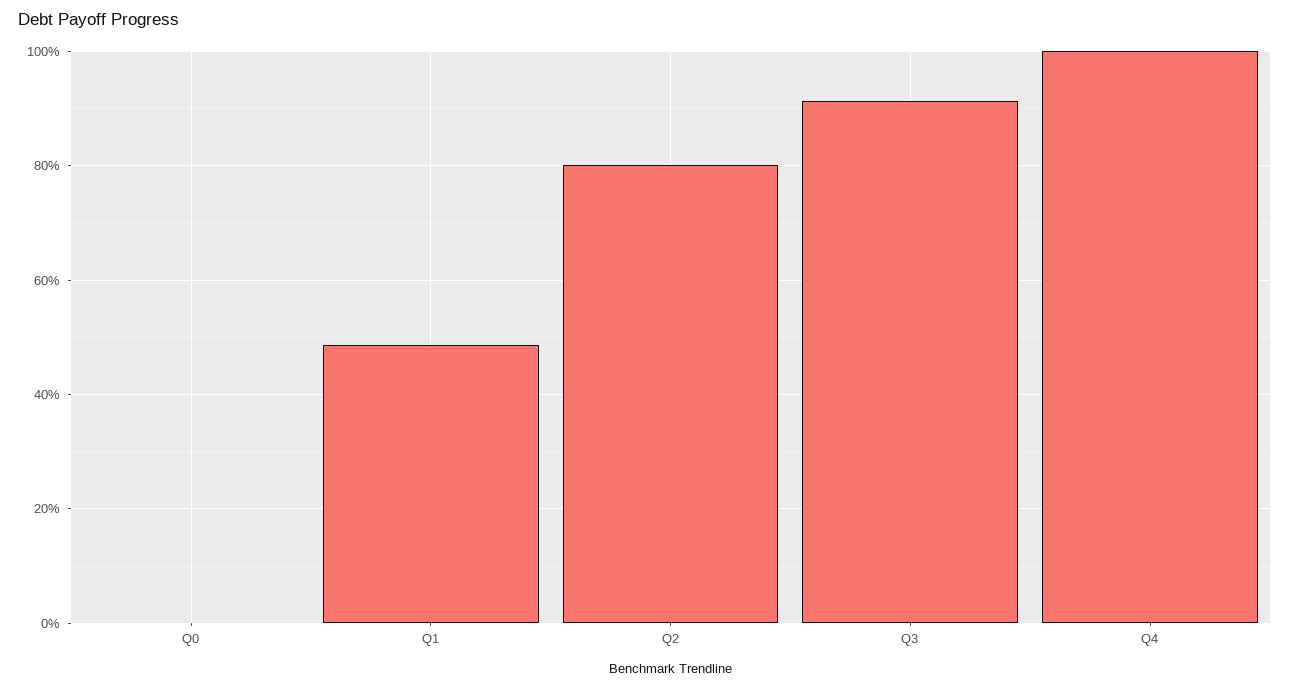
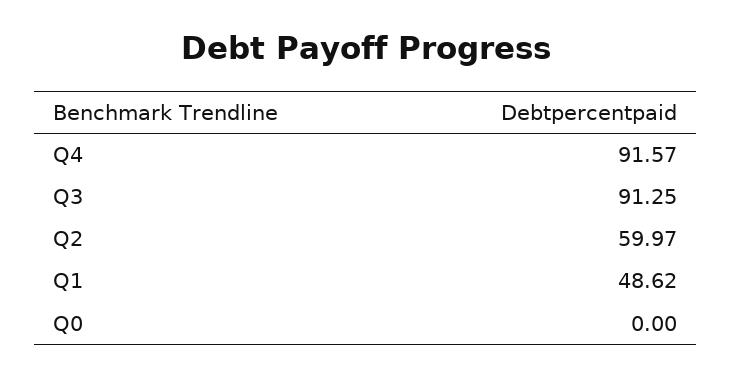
  {
    "Q0": 0,
    "Q1": 48.62,
-   "Q2": 80,
+   "Q2": 59.97,
    "Q3": 91.25,
-   "Q4": 100
+   "Q4": 91.57
  }

